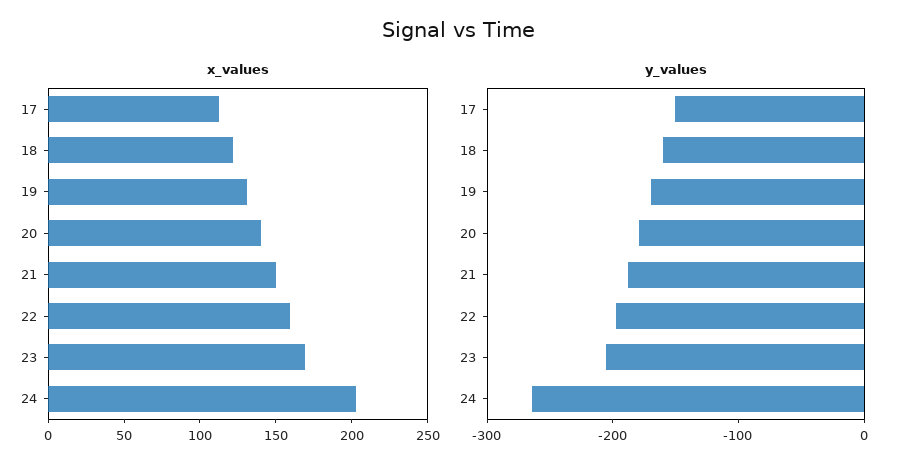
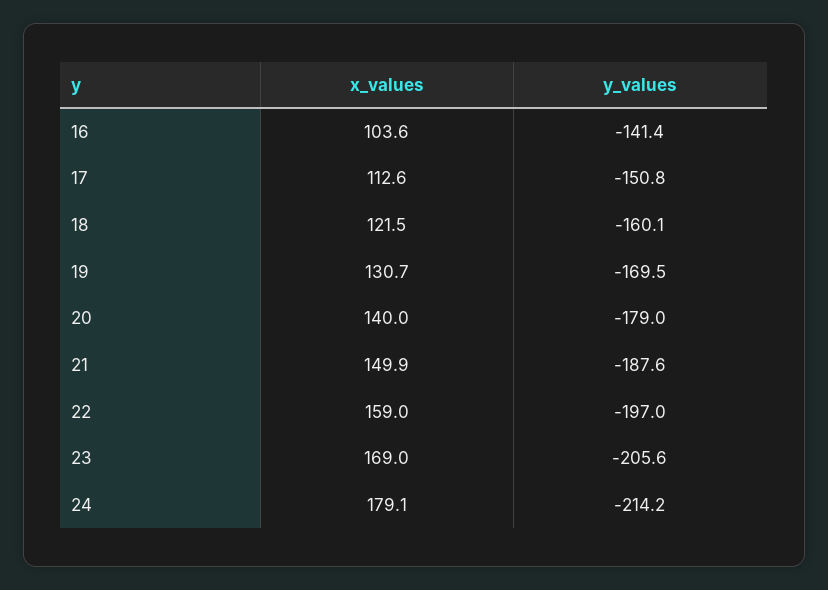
  {
    "x_values": {
      "17": 112.6,
      "18": 121.5,
      "19": 130.7,
      "20": 140,
      "21": 149.9,
      "22": 159,
      "23": 169,
-     "24": 200
+     "24": 179.1,
+     "16": 103.6
    },
    "y_values": {
      "17": -150.8,
      "18": -160.1,
      "19": -169.5,
      "20": -179,
      "21": -187.6,
      "22": -197,
      "23": -205.6,
-     "24": -260
+     "24": -214.2,
+     "16": -141.4
    }
  }

